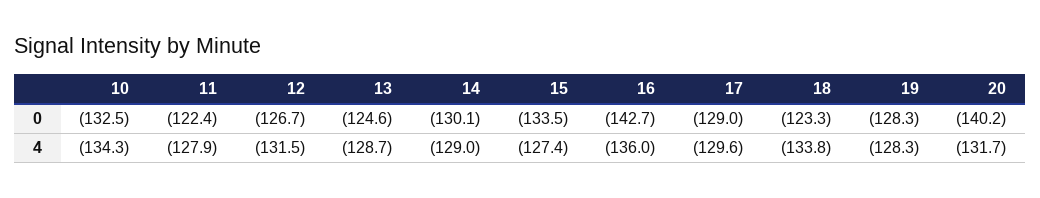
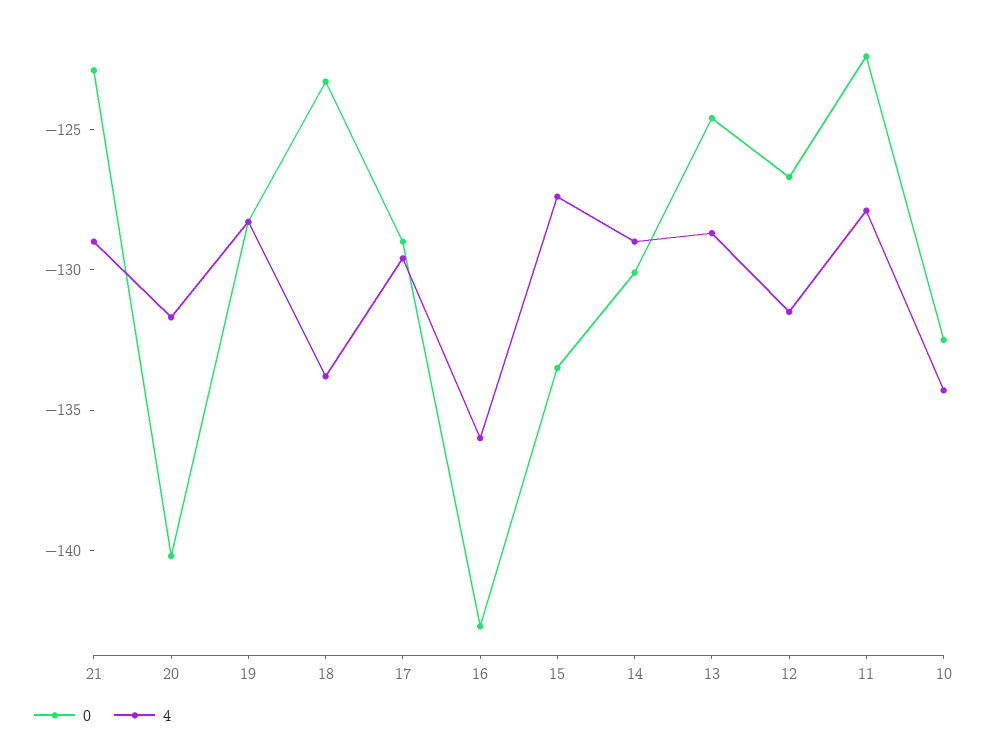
  {
    "0": {
      "10": -132.5,
      "11": -122.4,
      "12": -126.7,
      "13": -124.6,
      "14": -130.1,
      "15": -133.5,
      "16": -142.7,
      "17": -129,
      "18": -123.3,
      "19": -128.3,
-     "20": -140.2
+     "20": -140.2,
+     "21": -123
    },
    "4": {
      "10": -134.3,
      "11": -127.9,
      "12": -131.5,
      "13": -128.7,
      "14": -129,
      "15": -127.4,
      "16": -136,
      "17": -129.6,
      "18": -133.8,
      "19": -128.3,
-     "20": -131.7
+     "20": -131.7,
+     "21": -129
    }
  }

